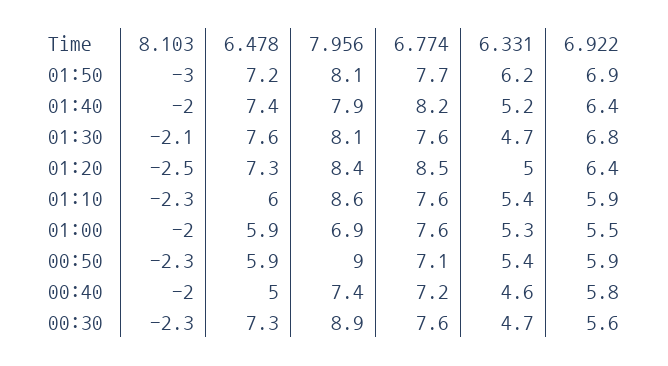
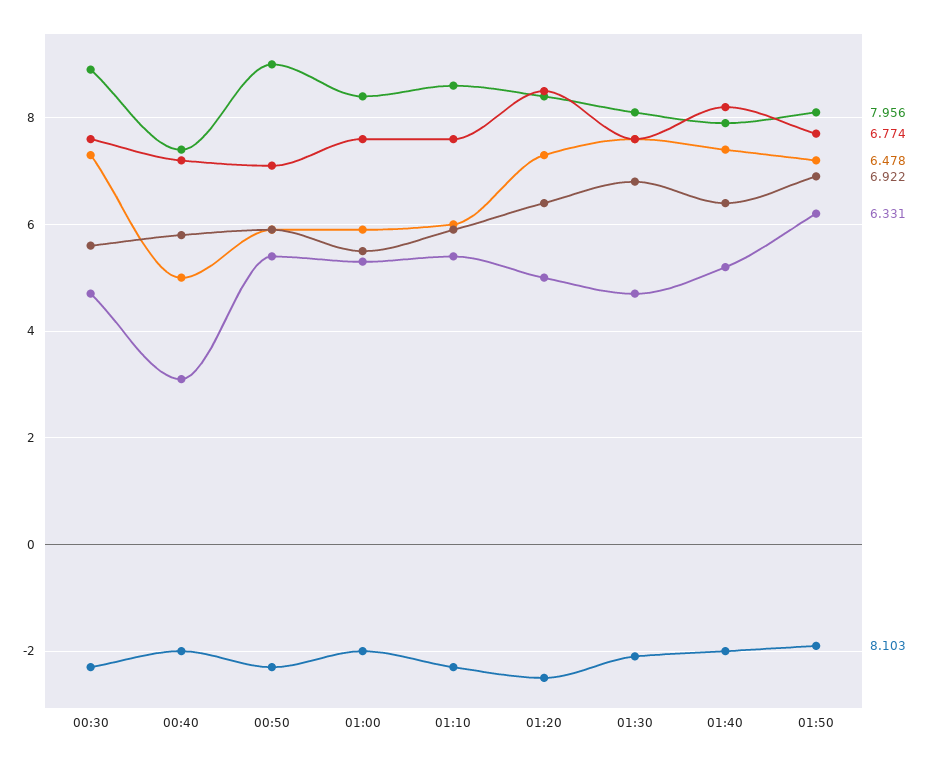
  {
    "8.103": {
-     "01:50": -3,
+     "01:50": -2,
      "01:40": -2,
      "01:30": -2.1,
      "01:20": -2.5,
      "01:10": -2.3,
      "01:00": -2,
      "00:50": -2.3,
      "00:40": -2,
      "00:30": -2.3
    },
    "6.478": {
      "01:50": 7.2,
      "01:40": 7.4,
      "01:30": 7.6,
      "01:20": 7.3,
      "01:10": 6,
      "01:00": 5.9,
      "00:50": 5.9,
      "00:40": 5,
      "00:30": 7.3
    },
    "7.956": {
      "01:50": 8.1,
      "01:40": 7.9,
      "01:30": 8.1,
      "01:20": 8.4,
      "01:10": 8.6,
-     "01:00": 6.9,
+     "01:00": 8.5,
      "00:50": 9,
      "00:40": 7.4,
      "00:30": 8.9
    },
    "6.774": {
      "01:50": 7.7,
      "01:40": 8.2,
      "01:30": 7.6,
      "01:20": 8.5,
      "01:10": 7.6,
      "01:00": 7.6,
      "00:50": 7.1,
      "00:40": 7.2,
      "00:30": 7.6
    },
    "6.331": {
      "01:50": 6.2,
      "01:40": 5.2,
      "01:30": 4.7,
      "01:20": 5,
      "01:10": 5.4,
      "01:00": 5.3,
      "00:50": 5.4,
-     "00:40": 4.6,
+     "00:40": 3,
      "00:30": 4.7
    },
    "6.922": {
      "01:50": 6.9,
      "01:40": 6.4,
      "01:30": 6.8,
      "01:20": 6.4,
      "01:10": 5.9,
      "01:00": 5.5,
      "00:50": 5.9,
      "00:40": 5.8,
      "00:30": 5.6
    }
  }

